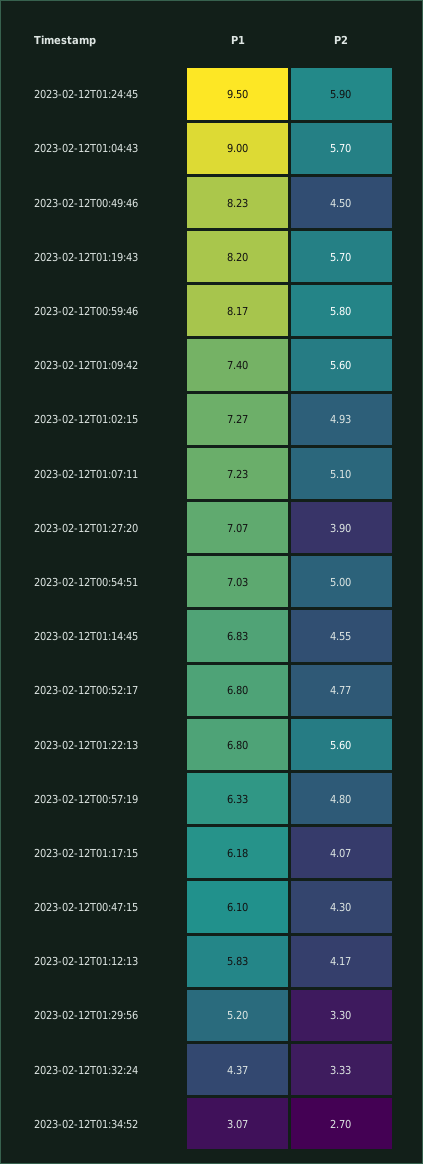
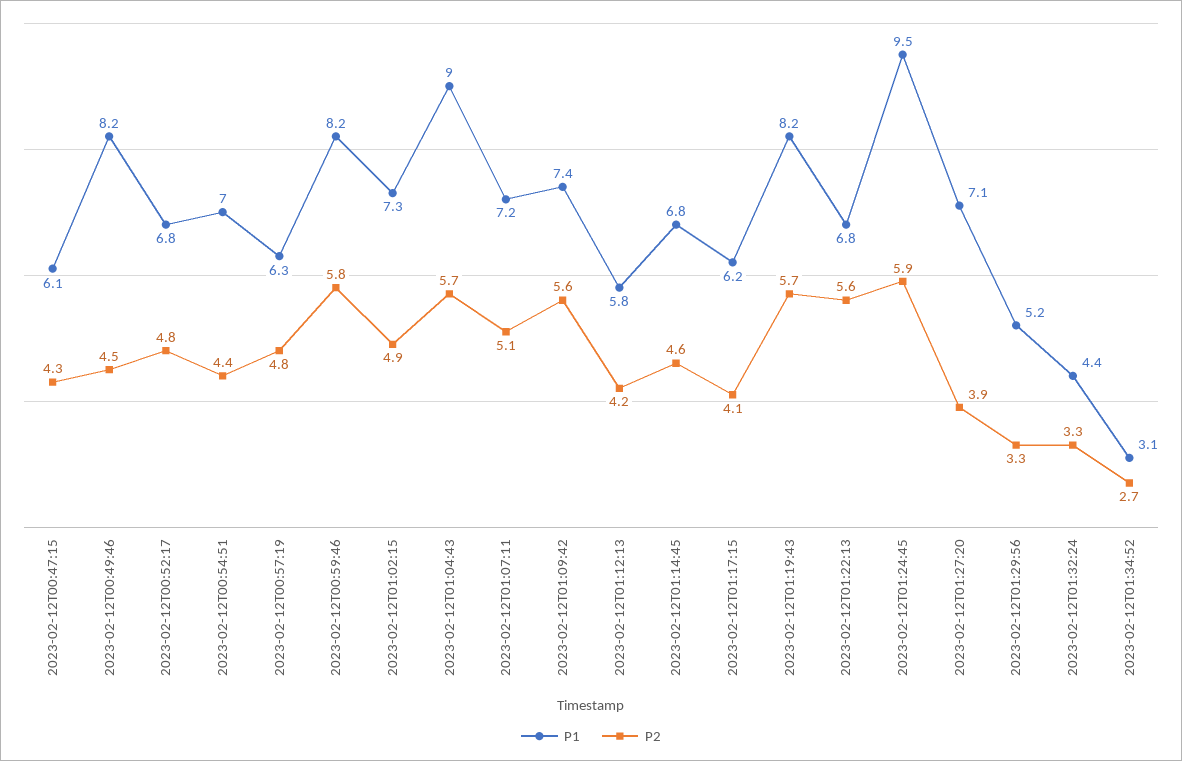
  {
    "P1": {
      "2023-02-12T01:24:45": 9.5,
      "2023-02-12T01:04:43": 9,
      "2023-02-12T00:49:46": 8.23,
      "2023-02-12T01:19:43": 8.2,
      "2023-02-12T00:59:46": 8.17,
      "2023-02-12T01:09:42": 7.4,
      "2023-02-12T01:02:15": 7.27,
      "2023-02-12T01:07:11": 7.23,
      "2023-02-12T01:27:20": 7.07,
      "2023-02-12T00:54:51": 7.03,
      "2023-02-12T01:14:45": 6.83,
      "2023-02-12T00:52:17": 6.8,
      "2023-02-12T01:22:13": 6.8,
      "2023-02-12T00:57:19": 6.33,
      "2023-02-12T01:17:15": 6.18,
      "2023-02-12T00:47:15": 6.1,
      "2023-02-12T01:12:13": 5.83,
      "2023-02-12T01:29:56": 5.2,
      "2023-02-12T01:32:24": 4.37,
      "2023-02-12T01:34:52": 3.07
    },
    "P2": {
      "2023-02-12T01:24:45": 5.9,
      "2023-02-12T01:04:43": 5.7,
      "2023-02-12T00:49:46": 4.5,
      "2023-02-12T01:19:43": 5.7,
      "2023-02-12T00:59:46": 5.8,
      "2023-02-12T01:09:42": 5.6,
      "2023-02-12T01:02:15": 4.93,
      "2023-02-12T01:07:11": 5.1,
      "2023-02-12T01:27:20": 3.9,
-     "2023-02-12T00:54:51": 5,
+     "2023-02-12T00:54:51": 4.4,
      "2023-02-12T01:14:45": 4.55,
      "2023-02-12T00:52:17": 4.77,
      "2023-02-12T01:22:13": 5.6,
      "2023-02-12T00:57:19": 4.8,
      "2023-02-12T01:17:15": 4.07,
      "2023-02-12T00:47:15": 4.3,
      "2023-02-12T01:12:13": 4.17,
      "2023-02-12T01:29:56": 3.3,
      "2023-02-12T01:32:24": 3.33,
      "2023-02-12T01:34:52": 2.7
    }
  }

